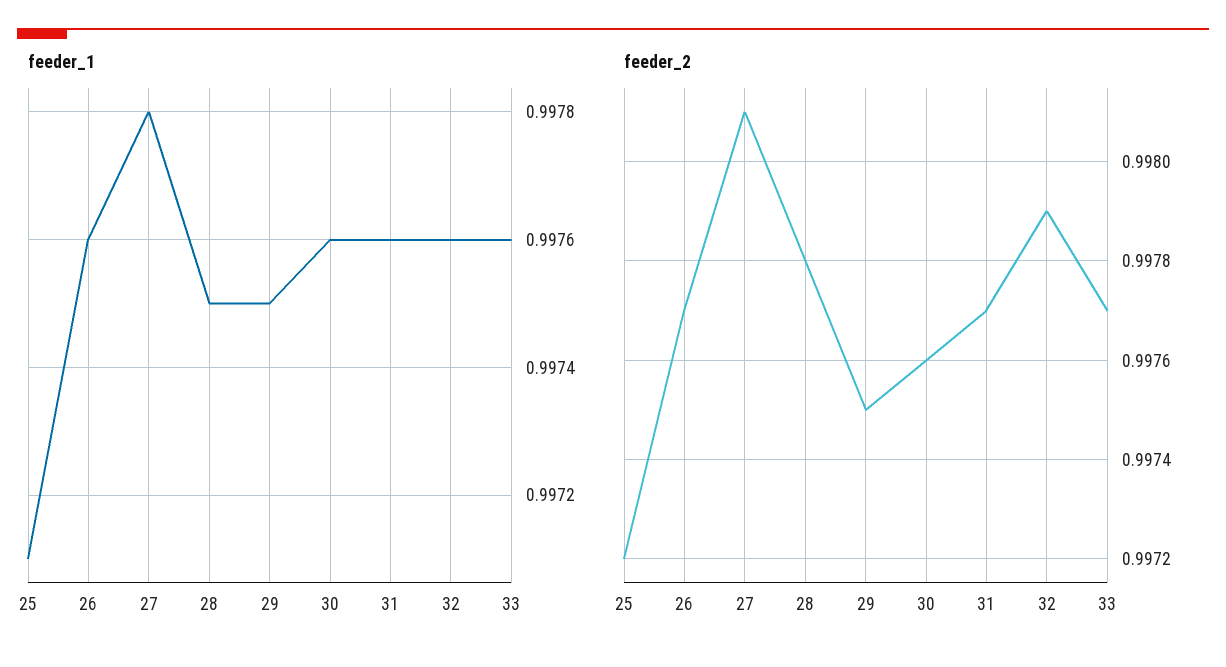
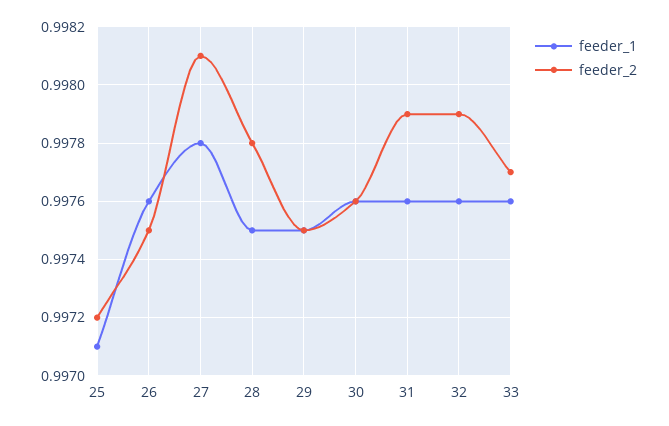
  {
    "feeder_1": {
      "25": 0.9971,
      "26": 0.9976,
      "27": 0.9978,
      "28": 0.9975,
      "29": 0.9975,
      "30": 0.9976,
      "31": 0.9976,
      "32": 0.9976,
      "33": 0.9976
    },
    "feeder_2": {
      "25": 0.9972,
-     "26": 0.9977,
+     "26": 0.9975,
      "27": 0.9981,
      "28": 0.9978,
      "29": 0.9975,
      "30": 0.9976,
-     "31": 0.9977,
+     "31": 0.9979,
      "32": 0.9979,
      "33": 0.9977
    }
  }

